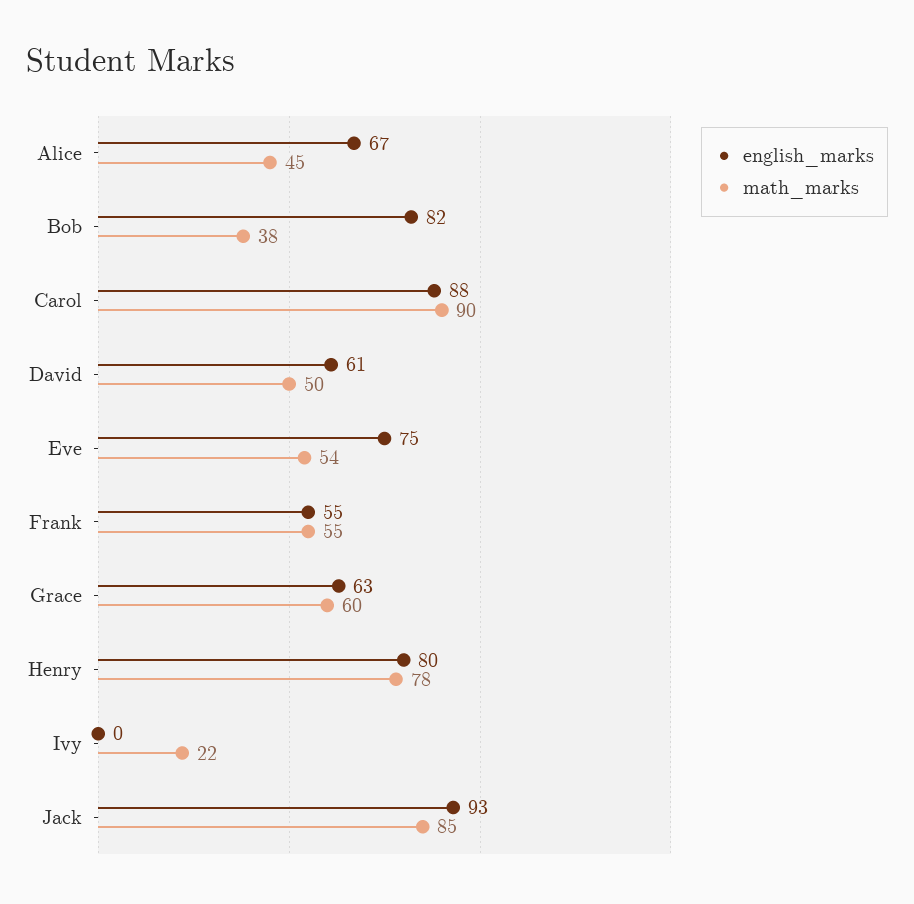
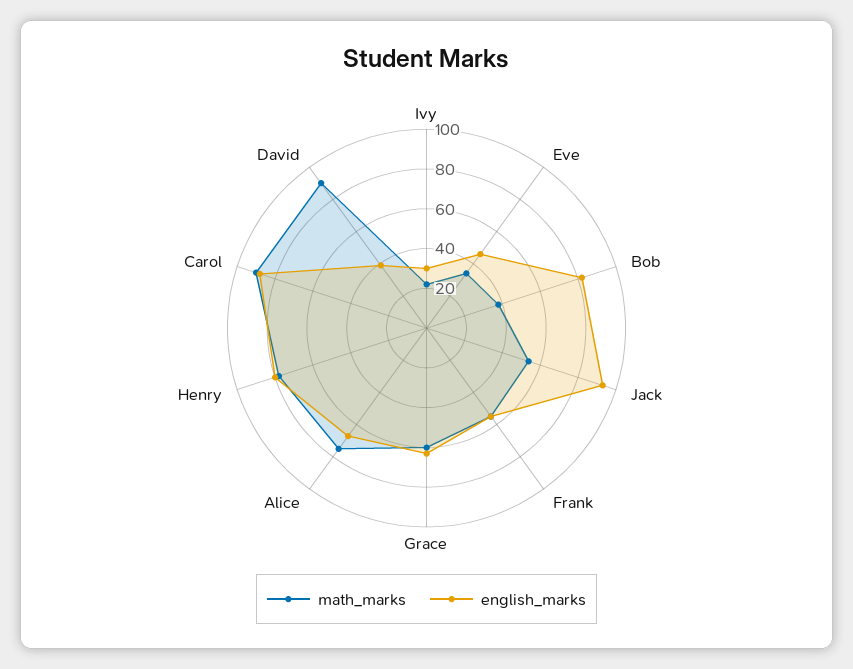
  {
    "english_marks": {
      "Alice": 67,
      "Bob": 82,
      "Carol": 88,
-     "David": 61,
+     "David": 40,
-     "Eve": 75,
+     "Eve": 45,
      "Frank": 55,
      "Grace": 63,
      "Henry": 80,
-     "Ivy": 0,
+     "Ivy": 30,
      "Jack": 93
    },
    "math_marks": {
-     "Alice": 45,
+     "Alice": 75,
      "Bob": 38,
      "Carol": 90,
-     "David": 50,
+     "David": 90,
-     "Eve": 54,
+     "Eve": 35,
      "Frank": 55,
      "Grace": 60,
      "Henry": 78,
      "Ivy": 22,
-     "Jack": 85
+     "Jack": 55
    }
  }

